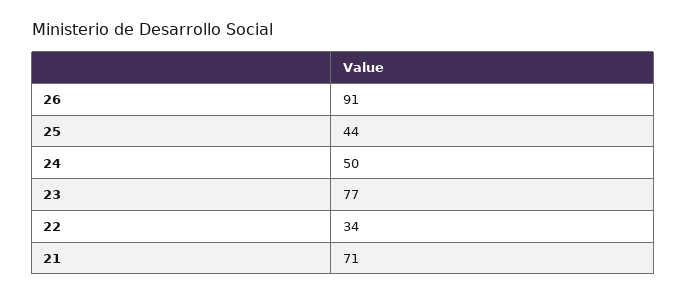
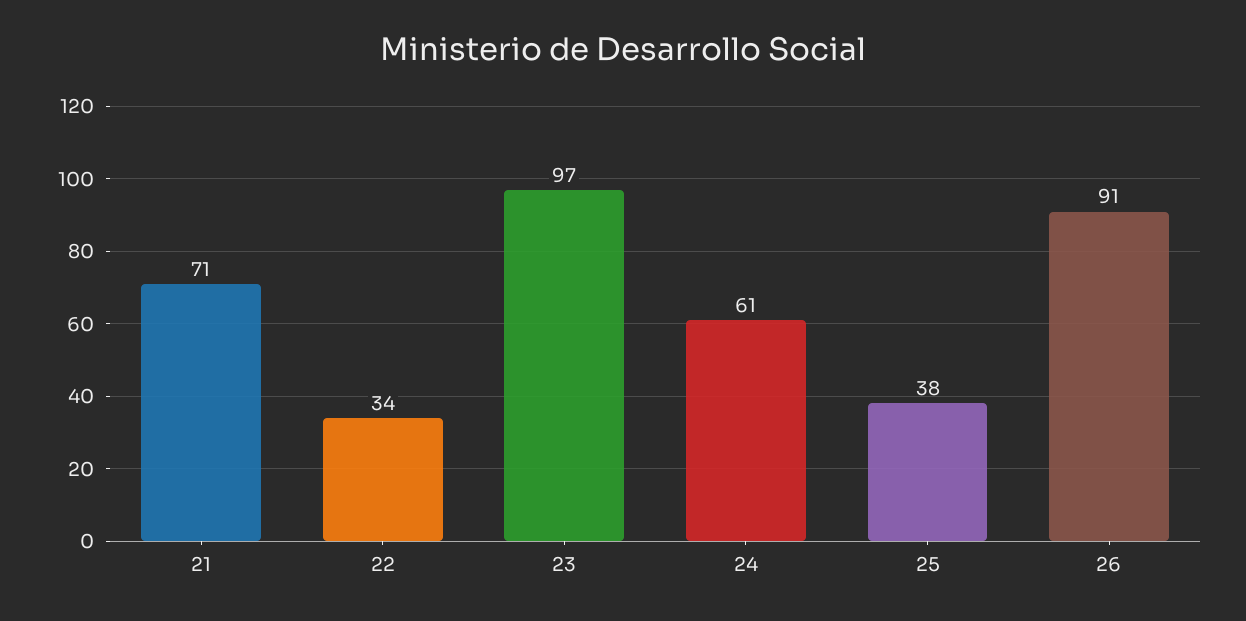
  {
    "26": 91,
-   "25": 44,
+   "25": 38,
-   "24": 50,
+   "24": 61,
-   "23": 77,
+   "23": 97,
    "22": 34,
    "21": 71
  }

